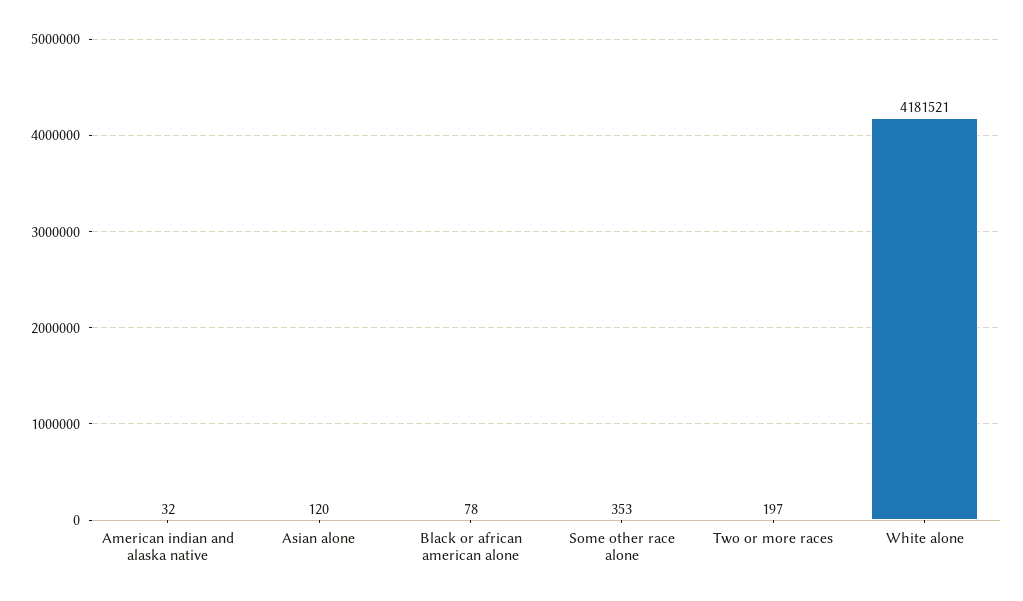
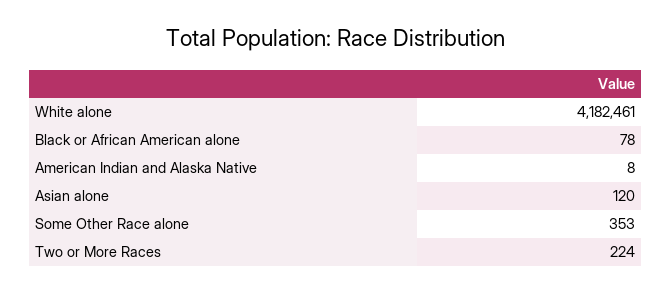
  {
-   "American indian and alaska native": 32,
+   "American indian and alaska native": 8,
    "Asian alone": 120,
    "Black or african american alone": 78,
    "Some other race alone": 353,
-   "Two or more races": 197,
+   "Two or more races": 224,
-   "White alone": 4181521
+   "White alone": 4182461
  }

